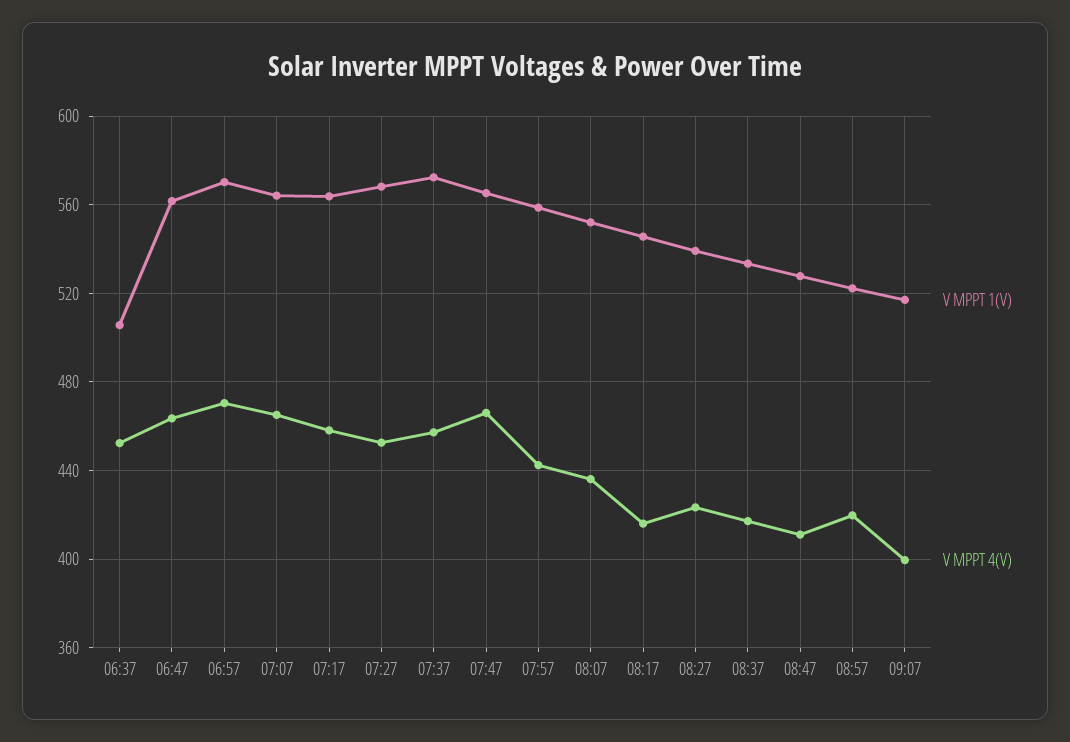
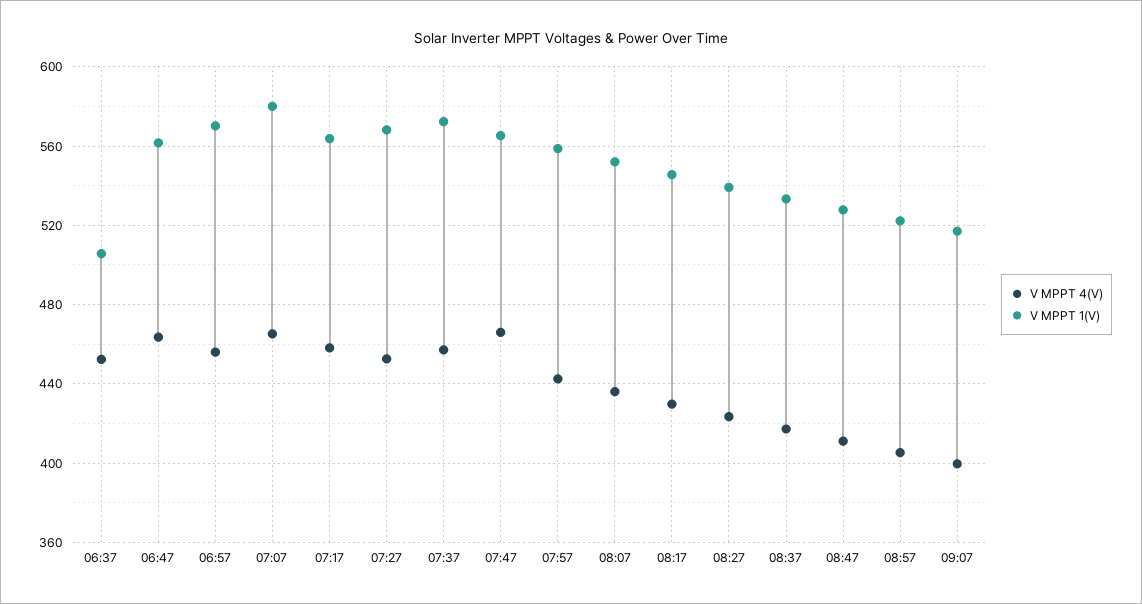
  {
    "V MPPT 1(V)": {
      "06:37": 505,
      "06:47": 560,
      "06:57": 570,
-     "07:07": 565,
+     "07:07": 580,
      "07:17": 565,
      "07:27": 570,
      "07:37": 570,
      "07:47": 565,
      "07:57": 560,
      "08:07": 550,
      "08:17": 545,
      "08:27": 540,
      "08:37": 535,
      "08:47": 530,
      "08:57": 520,
      "09:07": 515
    },
    "V MPPT 4(V)": {
      "06:37": 450,
      "06:47": 465,
-     "06:57": 470,
+     "06:57": 455,
      "07:07": 465,
      "07:17": 460,
      "07:27": 455,
      "07:37": 455,
      "07:47": 465,
      "07:57": 445,
      "08:07": 435,
-     "08:17": 415,
+     "08:17": 430,
      "08:27": 425,
      "08:37": 415,
      "08:47": 410,
-     "08:57": 420,
+     "08:57": 405,
      "09:07": 400
    }
  }

